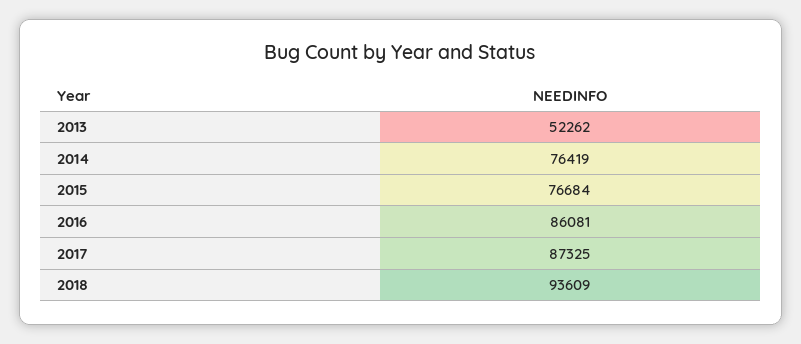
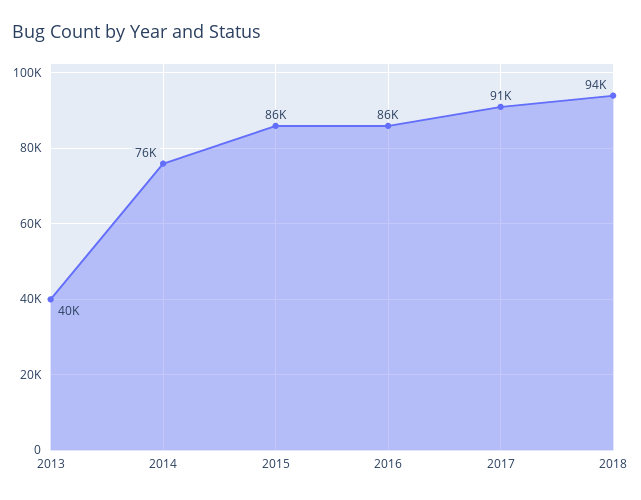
  {
-   "2013": 52262,
+   "2013": 40000,
    "2014": 76419,
-   "2015": 76684,
+   "2015": 86000,
    "2016": 86081,
-   "2017": 87325,
+   "2017": 91000,
    "2018": 93609
  }

